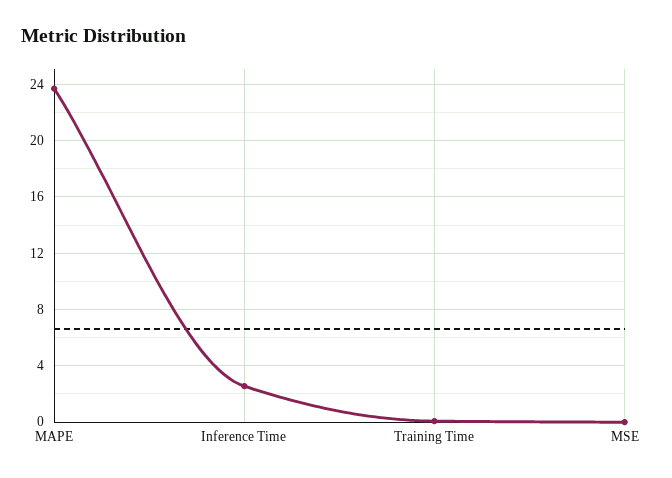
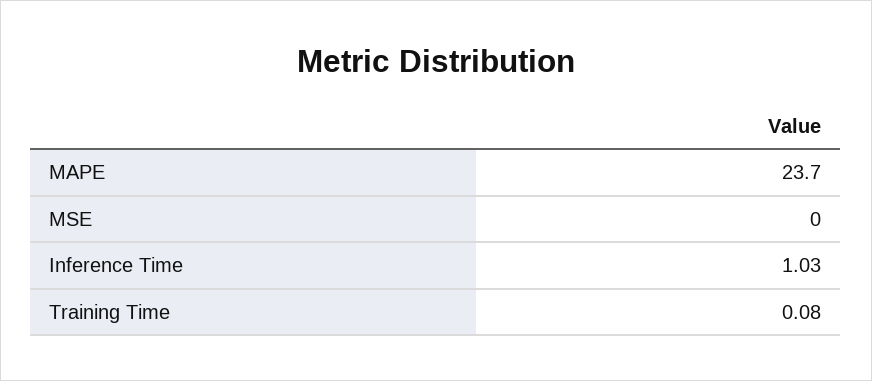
  {
    "MAPE": 23.7,
-   "Inference Time": 2.5,
+   "Inference Time": 1.03,
    "Training Time": 0.08,
    "MSE": 0
  }

